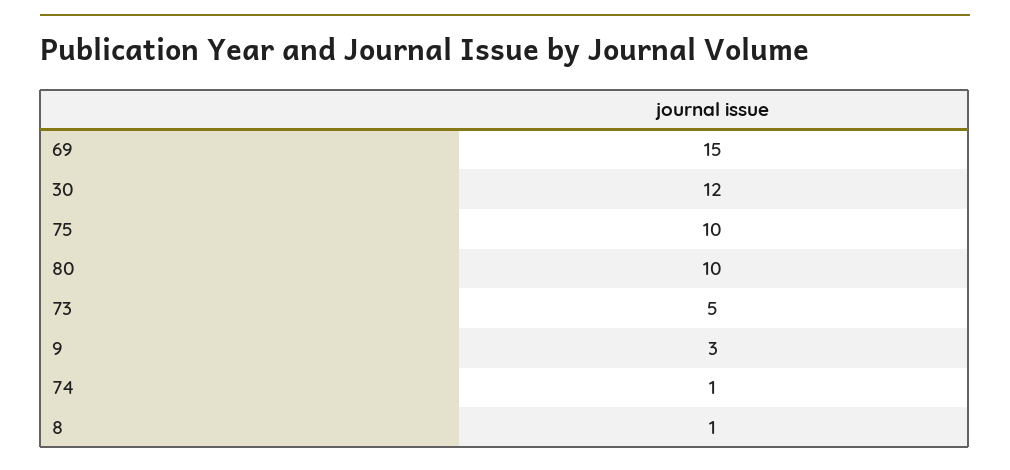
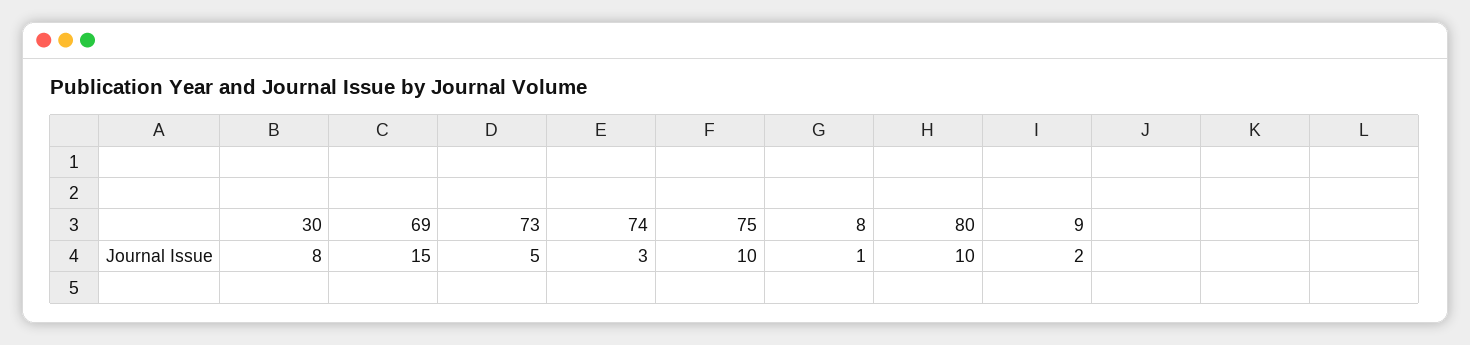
  {
    "69": 15,
-   "30": 12,
+   "30": 8,
    "75": 10,
    "80": 10,
    "73": 5,
-   "9": 3,
+   "9": 2,
-   "74": 1,
+   "74": 3,
    "8": 1
  }

